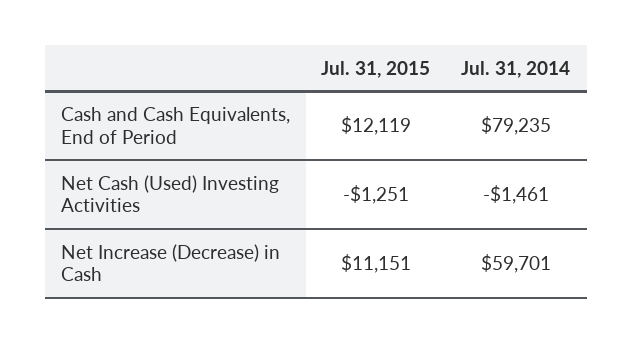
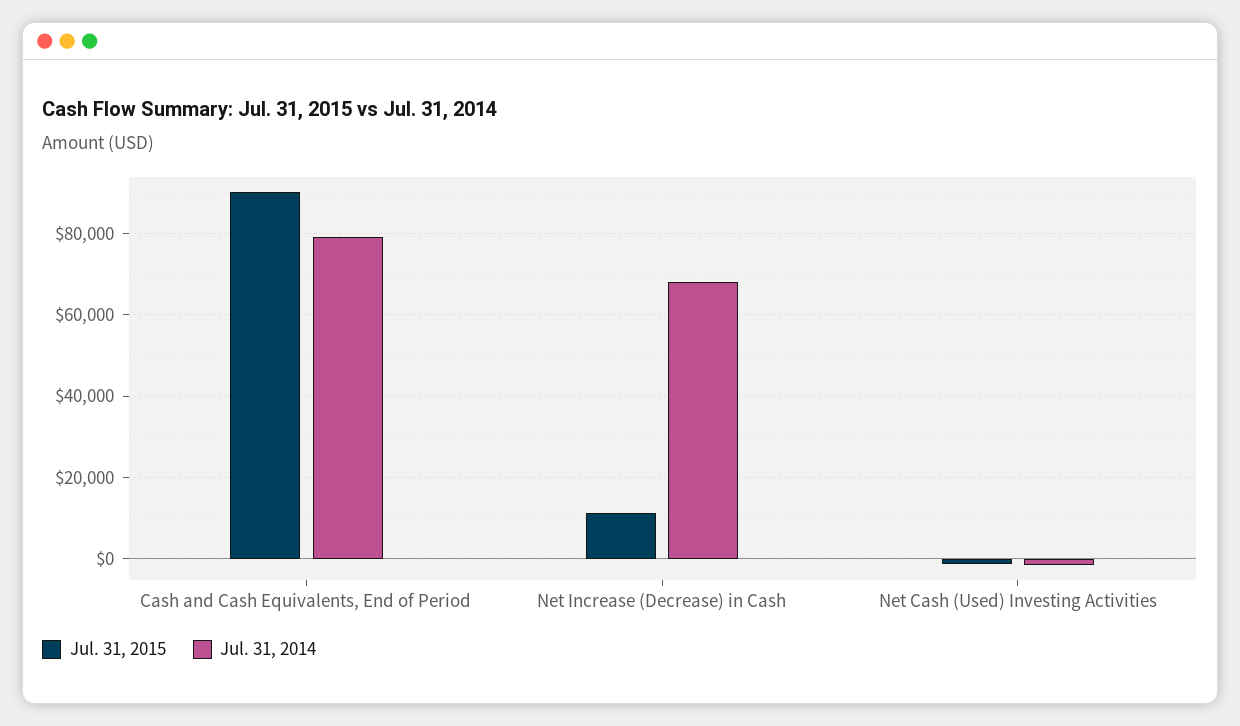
  {
    "Jul. 31, 2015": {
-     "Cash and Cash Equivalents, End of Period": 12119,
+     "Cash and Cash Equivalents, End of Period": 90000,
      "Net Cash (Used) Investing Activities": -1251,
      "Net Increase (Decrease) in Cash": 11151
    },
    "Jul. 31, 2014": {
      "Cash and Cash Equivalents, End of Period": 79235,
      "Net Cash (Used) Investing Activities": -1461,
-     "Net Increase (Decrease) in Cash": 59701
+     "Net Increase (Decrease) in Cash": 68000
    }
  }

